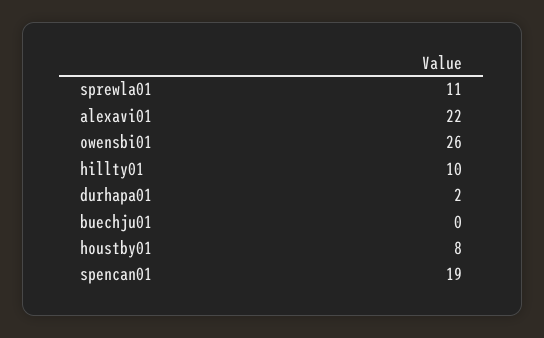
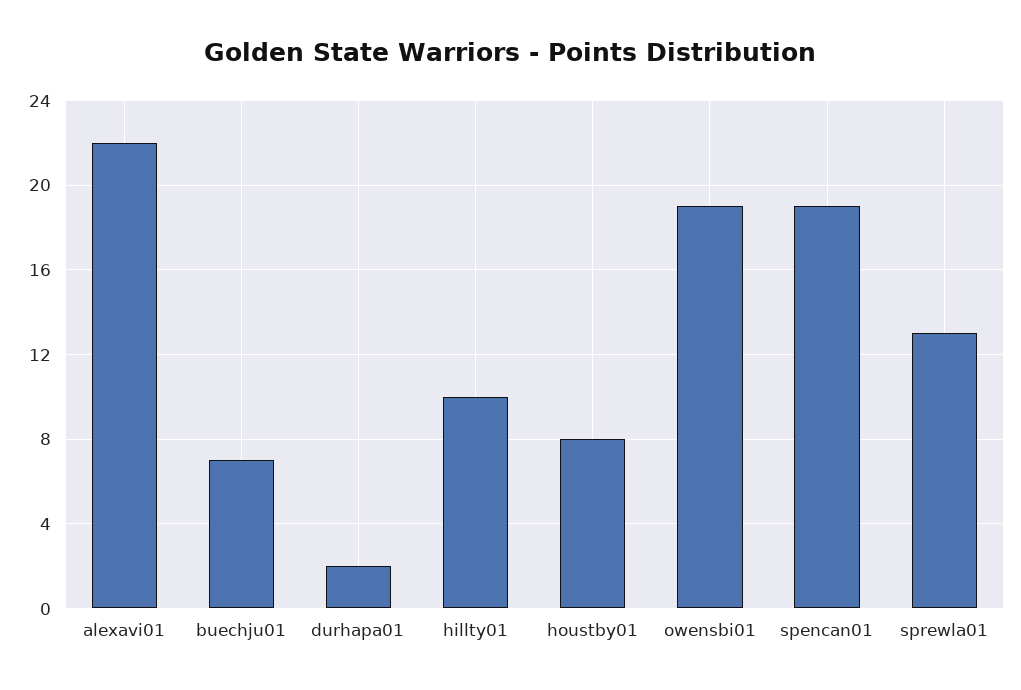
  {
-   "sprewla01": 11,
+   "sprewla01": 13,
    "alexavi01": 22,
-   "owensbi01": 26,
+   "owensbi01": 19,
    "hillty01": 10,
    "durhapa01": 2,
-   "buechju01": 0,
+   "buechju01": 7,
    "houstby01": 8,
    "spencan01": 19
  }

